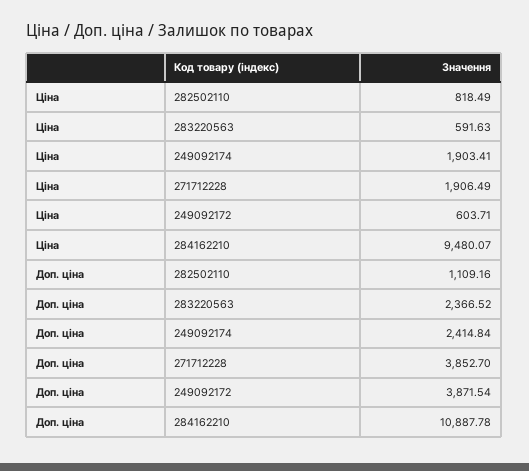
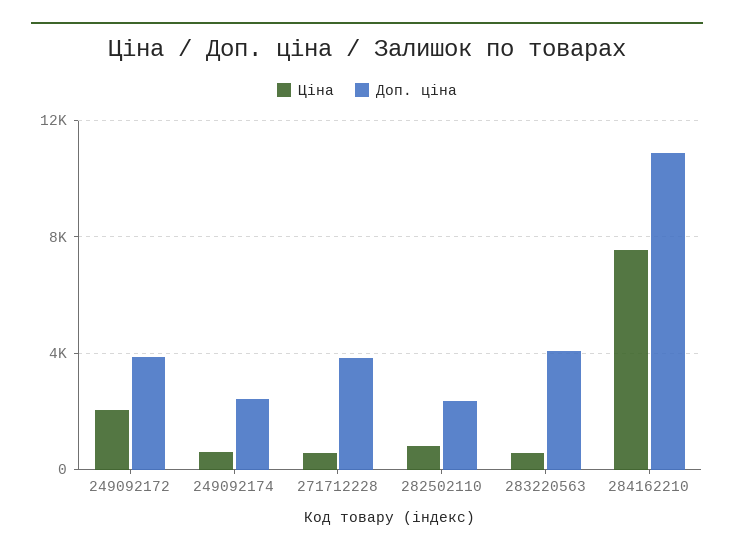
  {
    "Ціна": {
      "282502110": 818.49,
      "283220563": 591.63,
-     "249092174": 1903.41,
+     "249092174": 500,
-     "271712228": 1906.49,
+     "271712228": 500,
-     "249092172": 603.71,
+     "249092172": 2000,
-     "284162210": 9480.07
+     "284162210": 7500
    },
    "Доп. ціна": {
-     "282502110": 1109.16,
+     "282502110": 2500,
-     "283220563": 2366.52,
+     "283220563": 4000,
      "249092174": 2414.84,
      "271712228": 3852.7,
      "249092172": 3871.54,
      "284162210": 10887.78
    }
  }

